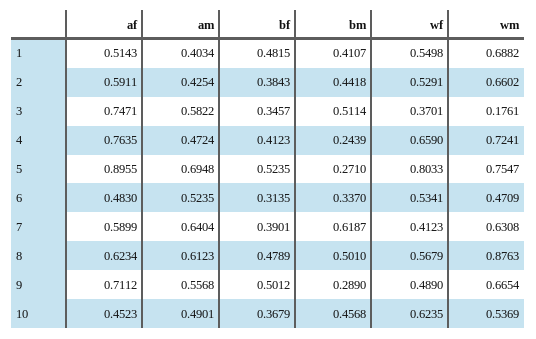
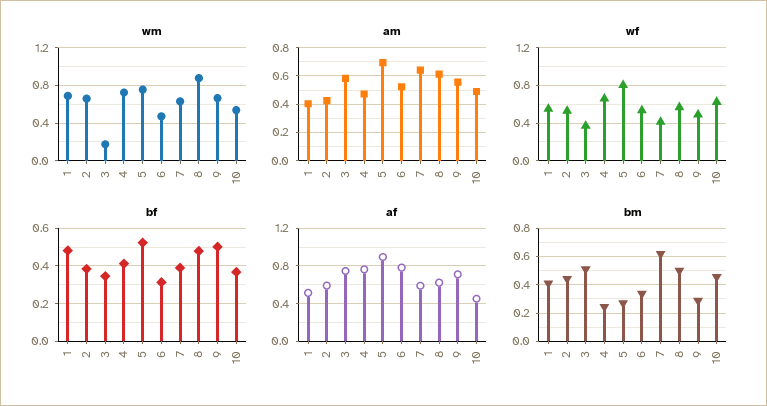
  {
    "af": {
      "1": 0.5143,
      "2": 0.5911,
      "3": 0.7471,
      "4": 0.7635,
      "5": 0.8955,
-     "6": 0.483,
+     "6": 0.8,
      "7": 0.5899,
      "8": 0.6234,
      "9": 0.7112,
      "10": 0.4523
    },
    "am": {
      "1": 0.4034,
      "2": 0.4254,
      "3": 0.5822,
      "4": 0.4724,
      "5": 0.6948,
      "6": 0.5235,
      "7": 0.6404,
      "8": 0.6123,
      "9": 0.5568,
      "10": 0.4901
    },
    "bf": {
      "1": 0.4815,
      "2": 0.3843,
      "3": 0.3457,
      "4": 0.4123,
      "5": 0.5235,
      "6": 0.3135,
      "7": 0.3901,
      "8": 0.4789,
      "9": 0.5012,
      "10": 0.3679
    },
    "bm": {
      "1": 0.4107,
      "2": 0.4418,
      "3": 0.5114,
      "4": 0.2439,
      "5": 0.271,
      "6": 0.337,
      "7": 0.6187,
      "8": 0.501,
      "9": 0.289,
      "10": 0.4568
    },
    "wf": {
      "1": 0.5498,
      "2": 0.5291,
      "3": 0.3701,
      "4": 0.659,
      "5": 0.8033,
      "6": 0.5341,
      "7": 0.4123,
      "8": 0.5679,
      "9": 0.489,
      "10": 0.6235
    },
    "wm": {
      "1": 0.6882,
      "2": 0.6602,
      "3": 0.1761,
      "4": 0.7241,
      "5": 0.7547,
      "6": 0.4709,
      "7": 0.6308,
      "8": 0.8763,
      "9": 0.6654,
      "10": 0.5369
    }
  }

